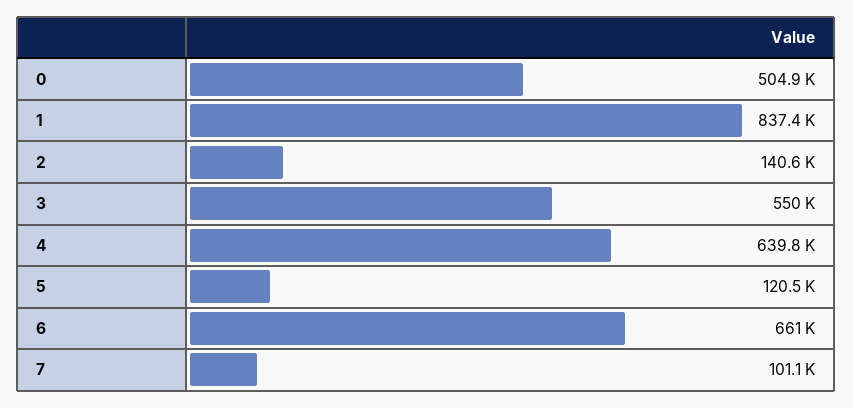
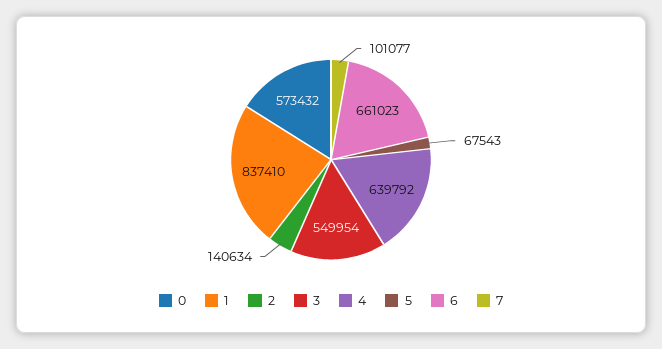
  {
-   "0": 504900,
+   "0": 573432,
    "1": 837410,
    "2": 140634,
    "3": 549954,
    "4": 639792,
-   "5": 120500,
+   "5": 67543,
    "6": 661023,
    "7": 101077
  }

